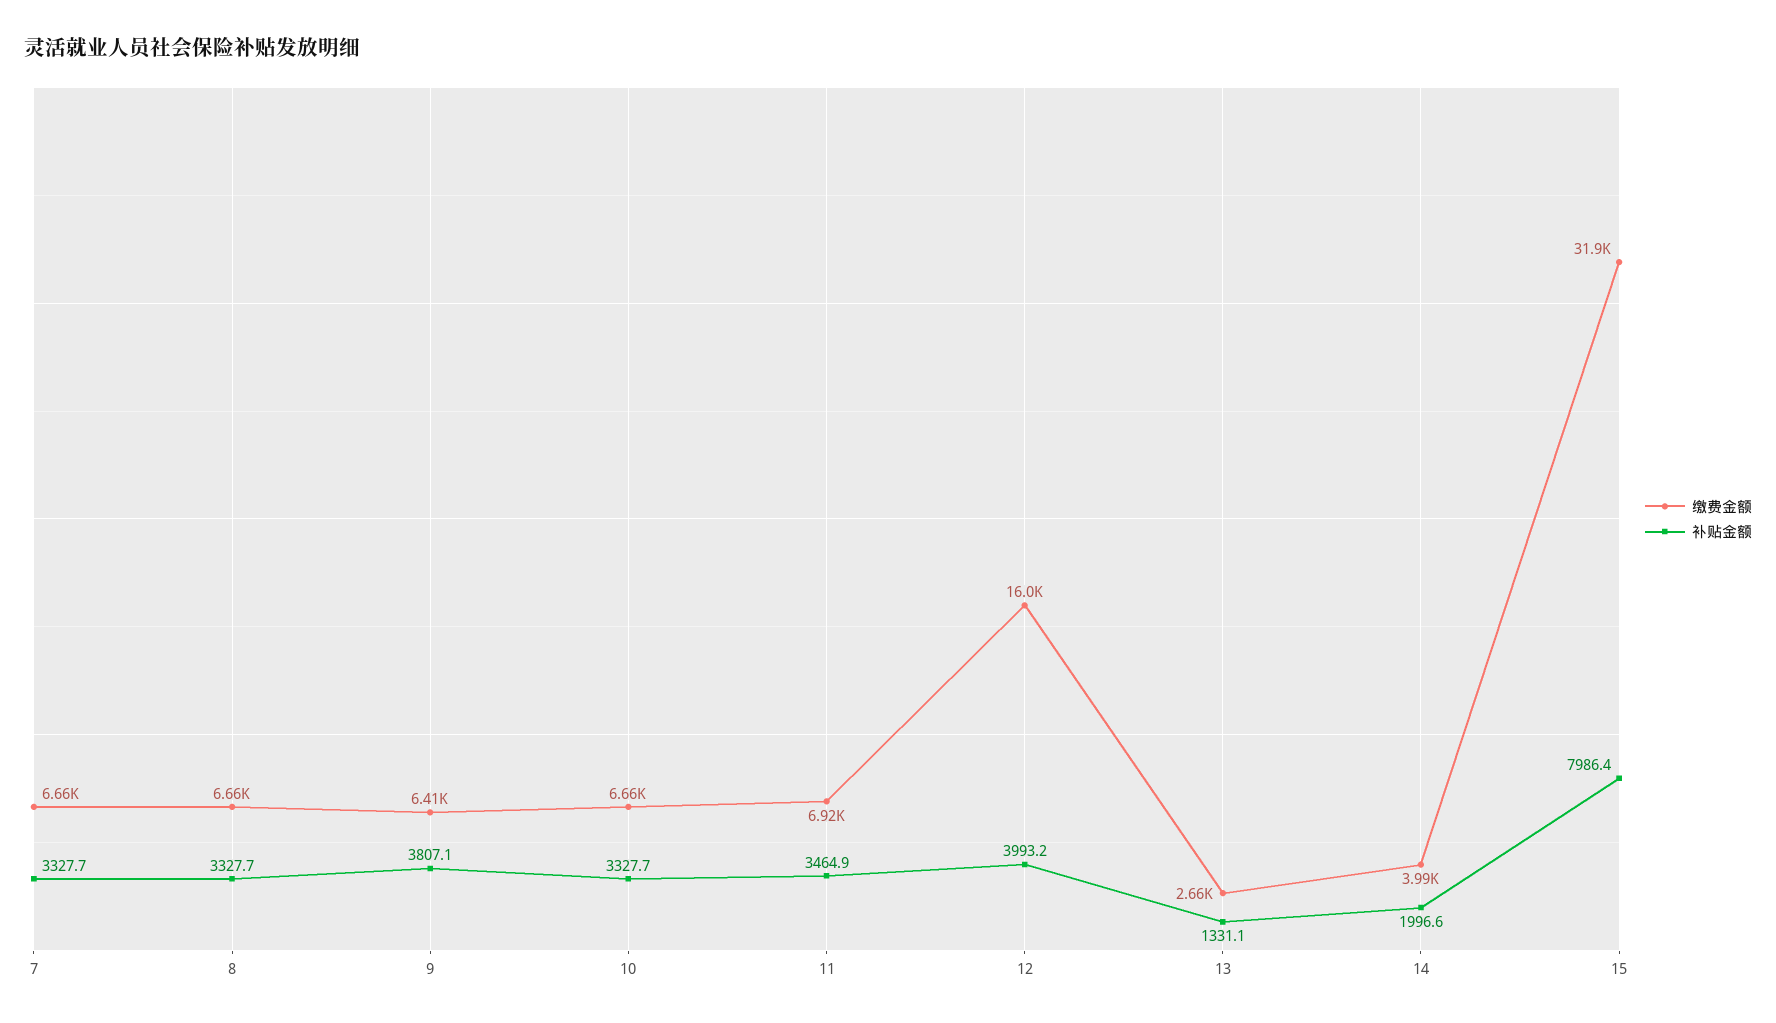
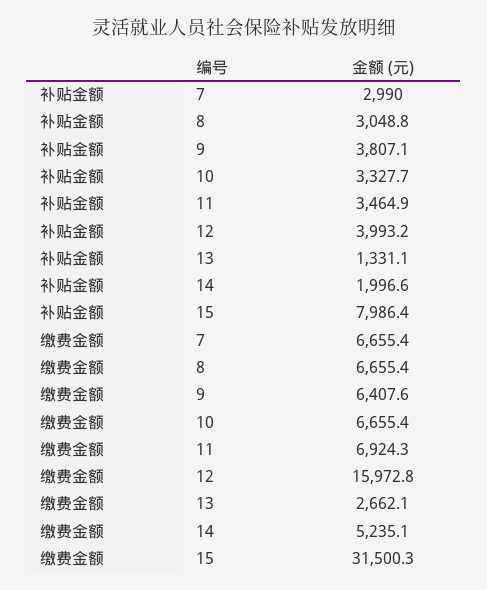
  {
    "缴费金额": {
      "7": 6655.4,
      "8": 6655.4,
      "9": 6407.6,
      "10": 6655.4,
      "11": 6924.3,
      "12": 15972.8,
      "13": 2662.1,
-     "14": 3990,
+     "14": 5235.1,
-     "15": 31900
+     "15": 31500.3
    },
    "补贴金额": {
-     "7": 3327.7,
+     "7": 2990,
-     "8": 3327.7,
+     "8": 3048.8,
      "9": 3807.1,
      "10": 3327.7,
      "11": 3464.9,
      "12": 3993.2,
      "13": 1331.1,
      "14": 1996.6,
      "15": 7986.4
    }
  }

